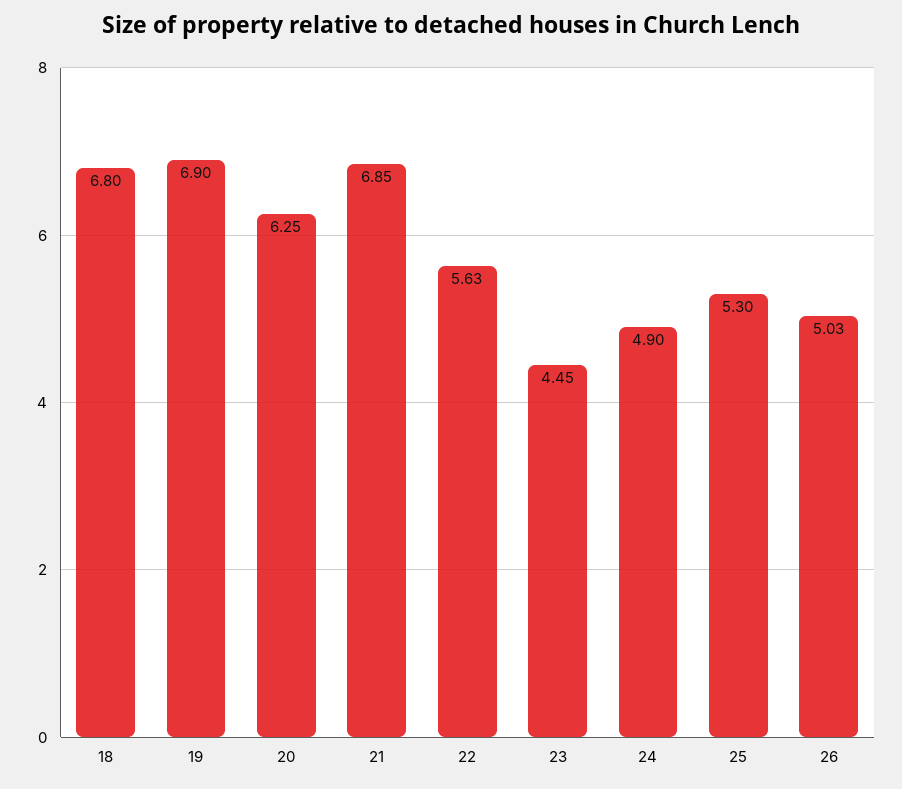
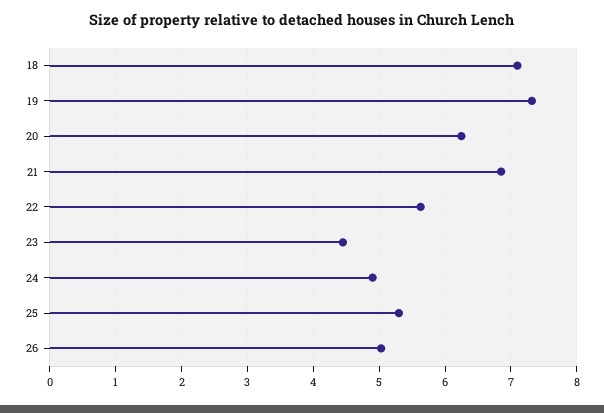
  {
-   "18": 6.8,
+   "18": 7.1,
-   "19": 6.9,
+   "19": 7.3,
    "20": 6.25,
    "21": 6.85,
    "22": 5.63,
    "23": 4.45,
    "24": 4.9,
    "25": 5.3,
    "26": 5.03
  }

